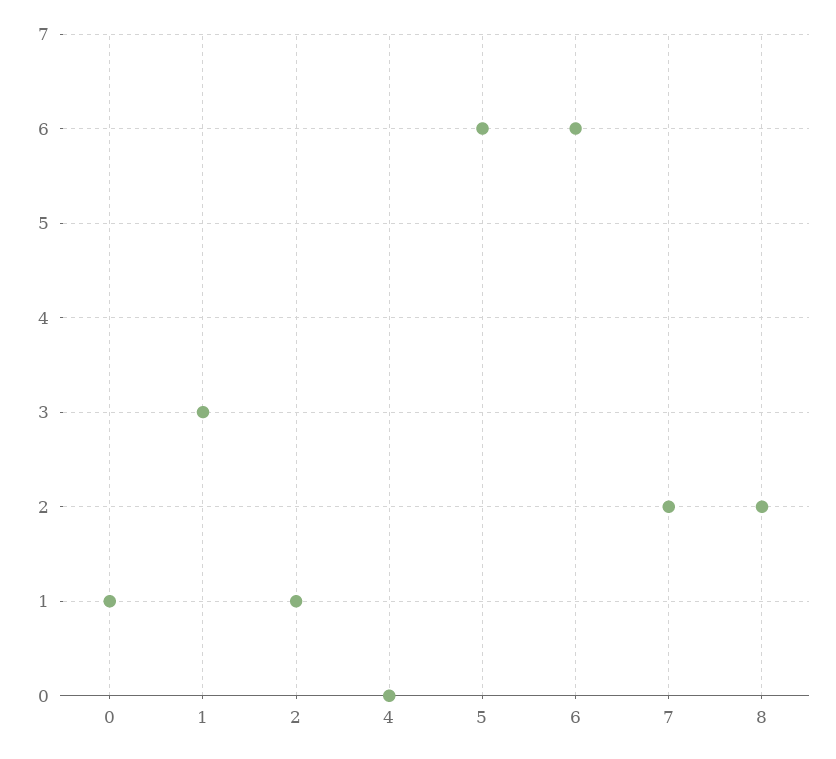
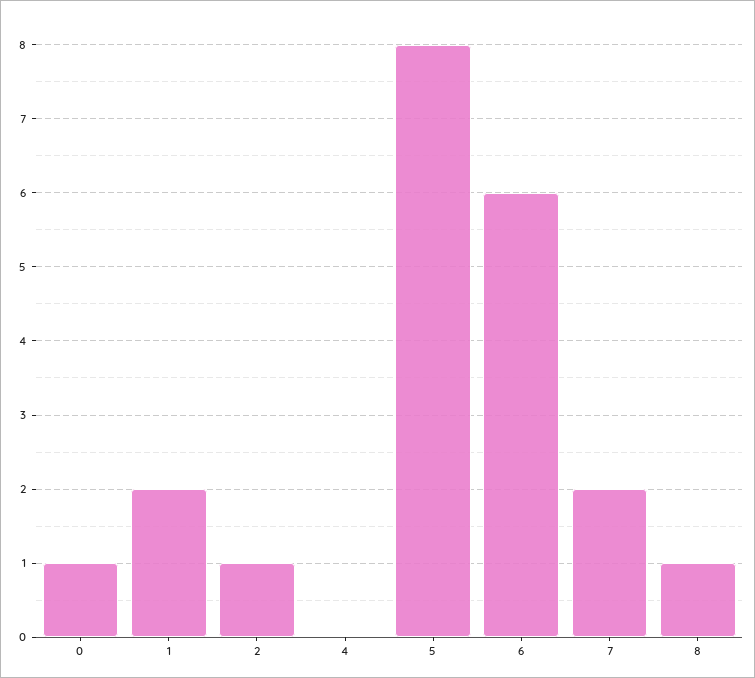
  {
    "0": 1,
-   "1": 3,
+   "1": 2,
    "2": 1,
    "4": 0,
-   "5": 6,
+   "5": 8,
    "6": 6,
    "7": 2,
-   "8": 2
+   "8": 1
  }

